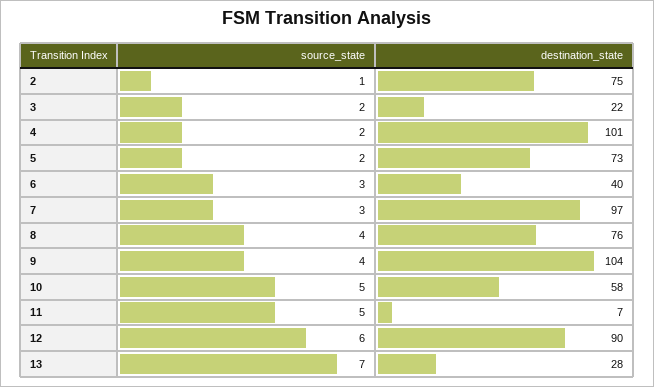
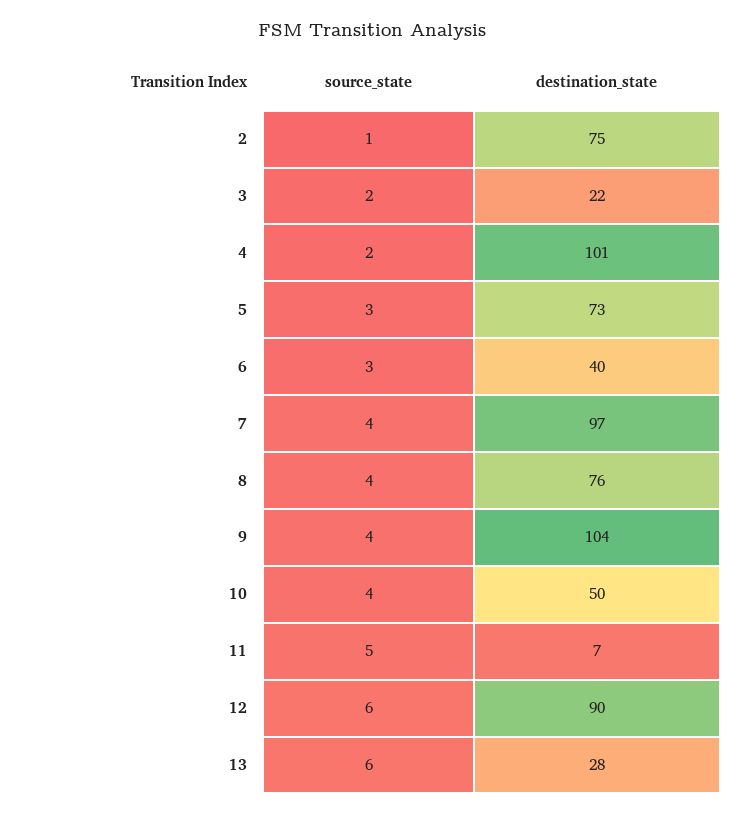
  {
    "source_state": {
      "2": 1,
      "3": 2,
      "4": 2,
-     "5": 2,
+     "5": 3,
      "6": 3,
-     "7": 3,
+     "7": 4,
      "8": 4,
      "9": 4,
-     "10": 5,
+     "10": 4,
      "11": 5,
      "12": 6,
-     "13": 7
+     "13": 6
    },
    "destination_state": {
      "2": 75,
      "3": 22,
      "4": 101,
      "5": 73,
      "6": 40,
      "7": 97,
      "8": 76,
      "9": 104,
-     "10": 58,
+     "10": 50,
      "11": 7,
      "12": 90,
      "13": 28
    }
  }

